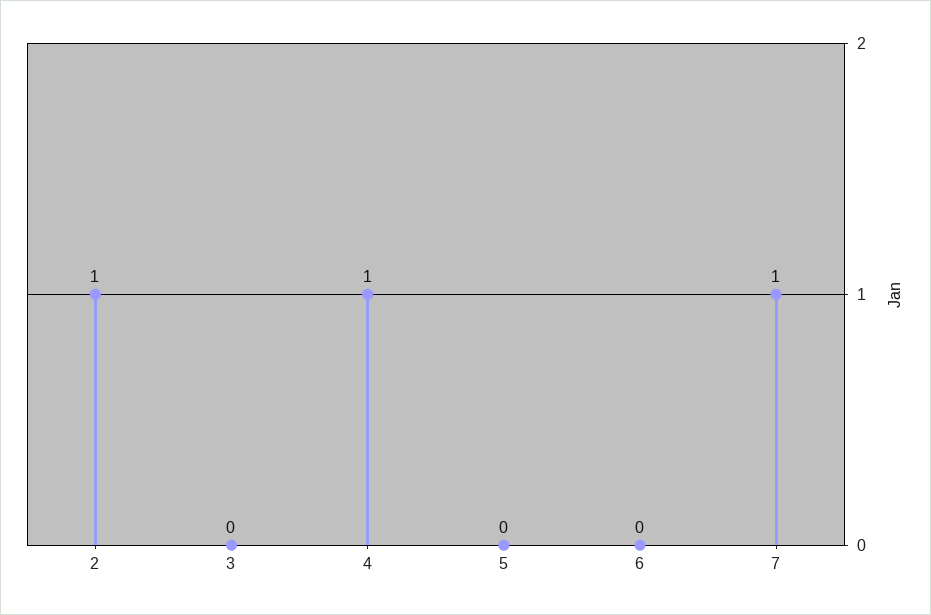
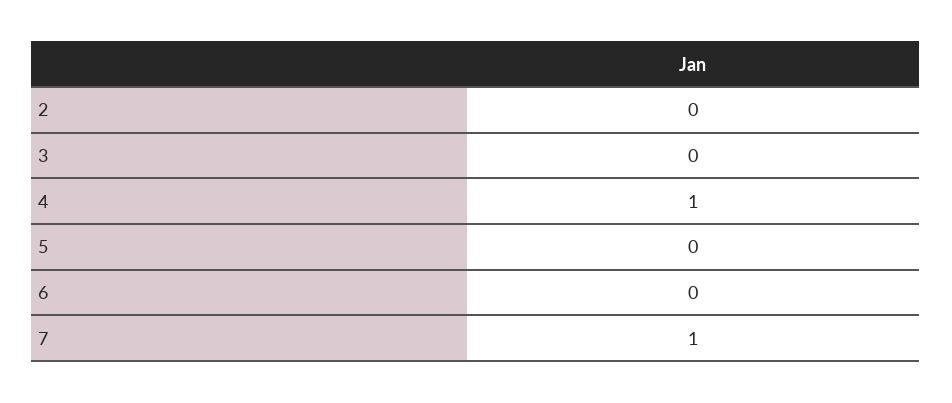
  {
-   "2": 1,
+   "2": 0,
    "3": 0,
    "4": 1,
    "5": 0,
    "6": 0,
    "7": 1
  }

